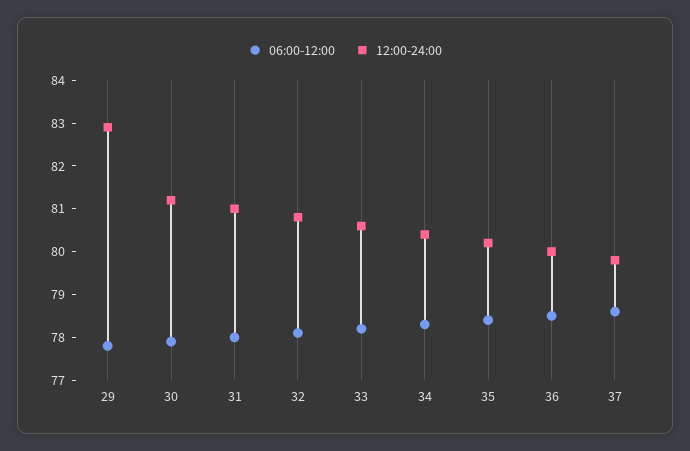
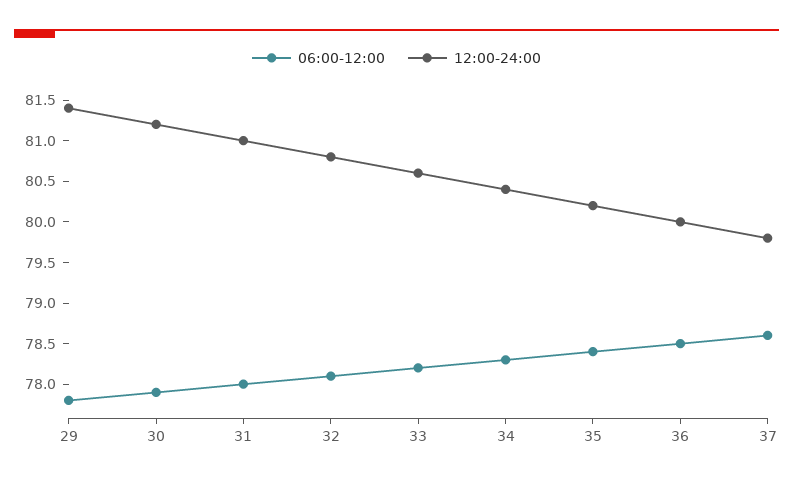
  {
    "06:00-12:00": {
      "29": 77.8,
      "30": 77.9,
      "31": 78,
      "32": 78.1,
      "33": 78.2,
      "34": 78.3,
      "35": 78.4,
      "36": 78.5,
      "37": 78.6
    },
    "12:00-24:00": {
-     "29": 83,
+     "29": 81.4,
      "30": 81.2,
      "31": 81,
      "32": 80.8,
      "33": 80.6,
      "34": 80.4,
      "35": 80.2,
      "36": 80,
      "37": 79.8
    }
  }

